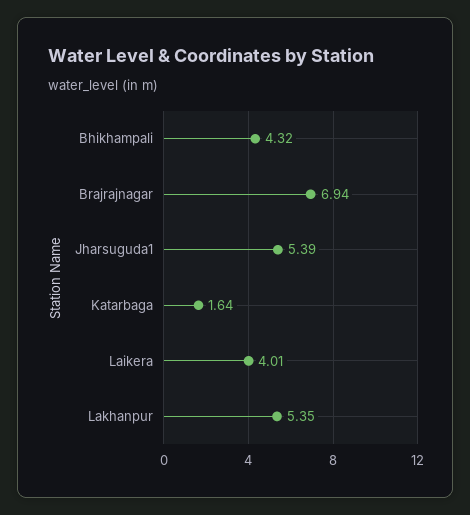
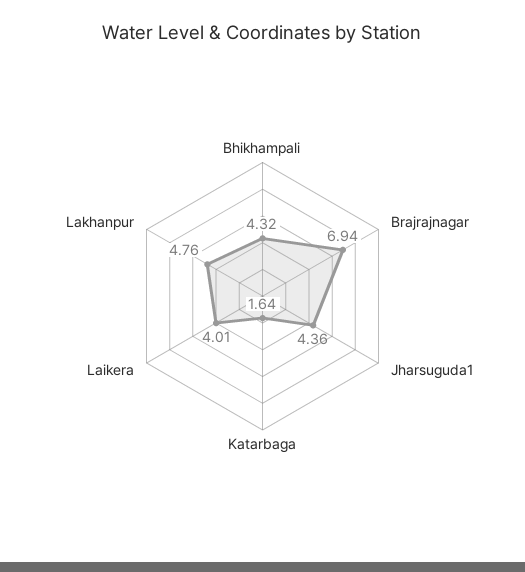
  {
    "Bhikhampali": 4.32,
    "Brajrajnagar": 6.94,
-   "Jharsuguda1": 5.39,
+   "Jharsuguda1": 4.36,
    "Katarbaga": 1.64,
    "Laikera": 4.01,
-   "Lakhanpur": 5.35
+   "Lakhanpur": 4.76
  }

